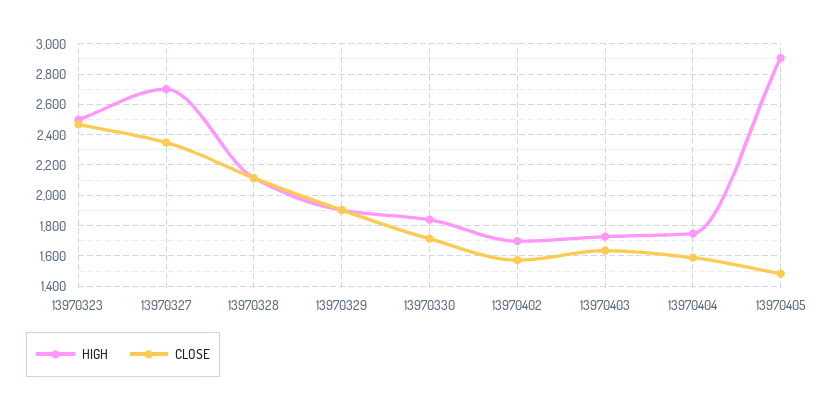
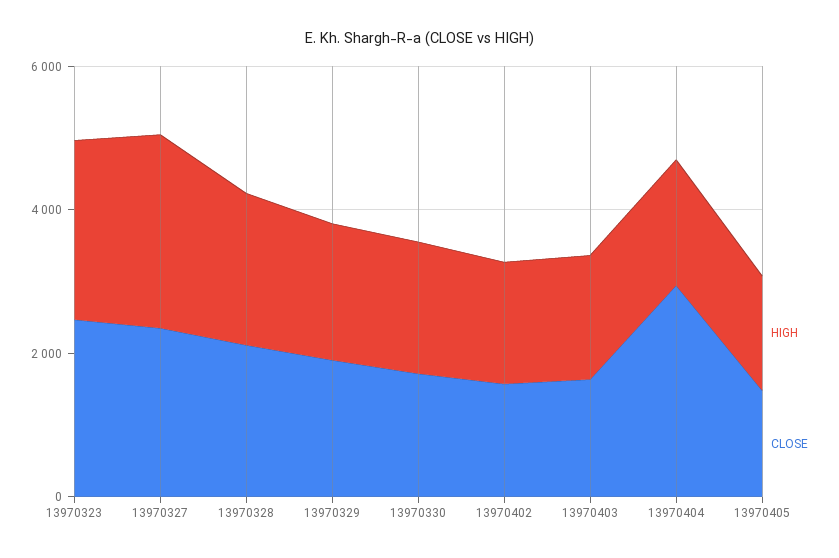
  {
    "HIGH": {
      "13970323": 2500,
      "13970327": 2700,
      "13970328": 2100,
      "13970329": 1900,
      "13970330": 1850,
      "13970402": 1700,
      "13970403": 1750,
      "13970404": 1750,
-     "13970405": 2900
+     "13970405": 1500
    },
    "CLOSE": {
      "13970323": 2450,
      "13970327": 2350,
      "13970328": 2100,
      "13970329": 1900,
      "13970330": 1700,
      "13970402": 1550,
      "13970403": 1650,
-     "13970404": 1600,
+     "13970404": 3000,
      "13970405": 1500
    }
  }

